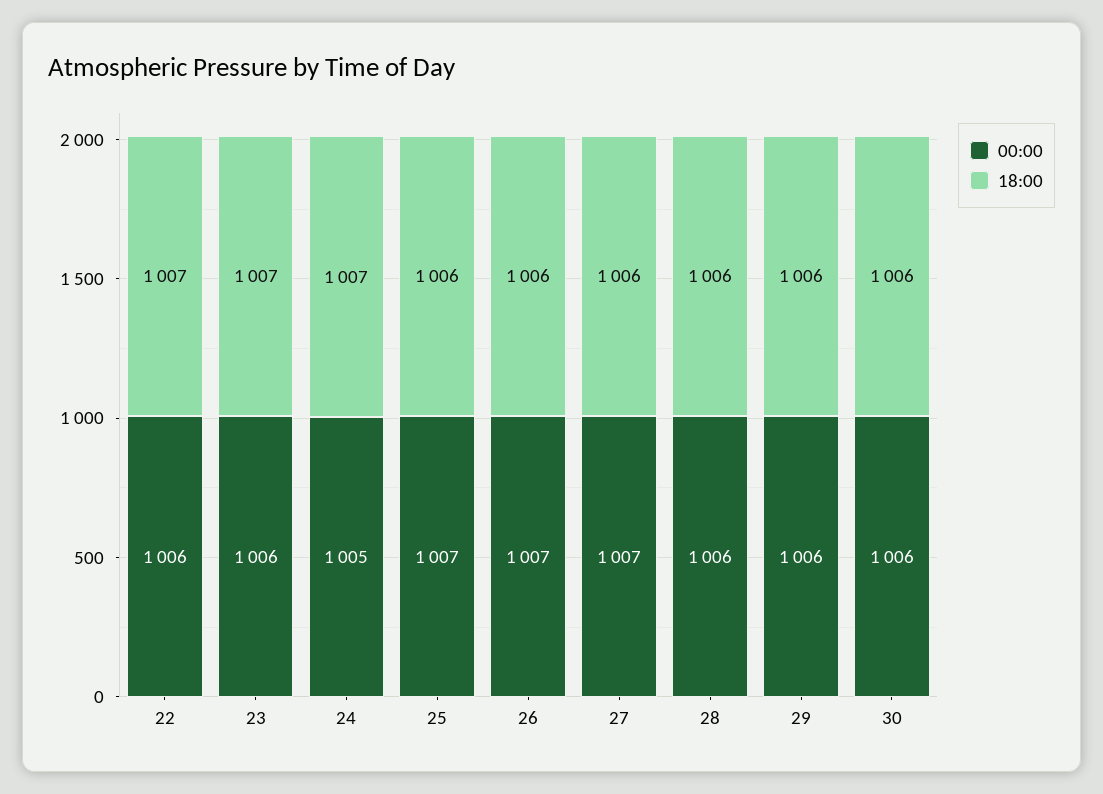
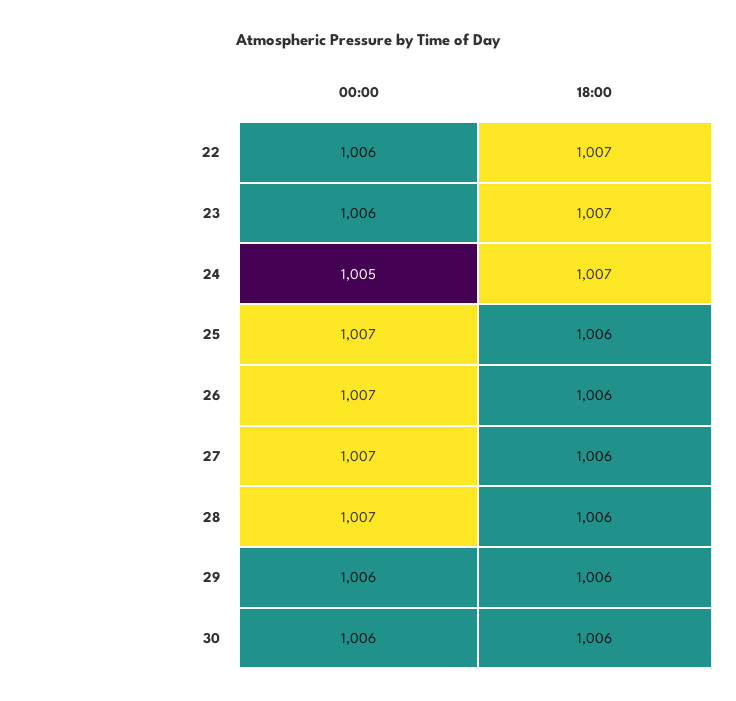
  {
    "00:00": {
      "22": 1006,
      "23": 1006,
      "24": 1005,
      "25": 1007,
      "26": 1007,
      "27": 1007,
-     "28": 1006,
+     "28": 1007,
      "29": 1006,
      "30": 1006
    },
    "18:00": {
      "22": 1007,
      "23": 1007,
      "24": 1007,
      "25": 1006,
      "26": 1006,
      "27": 1006,
      "28": 1006,
      "29": 1006,
      "30": 1006
    }
  }

